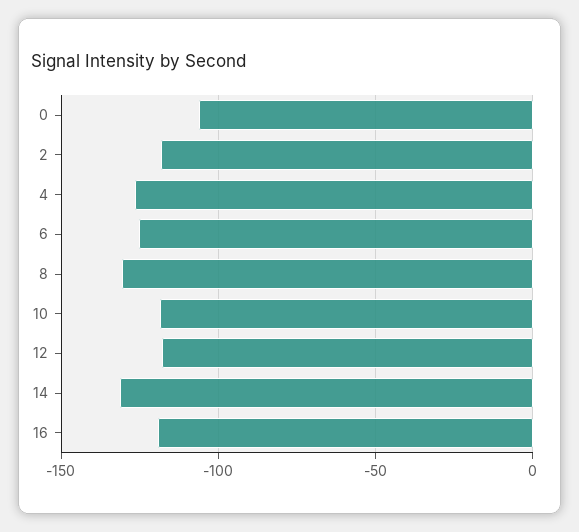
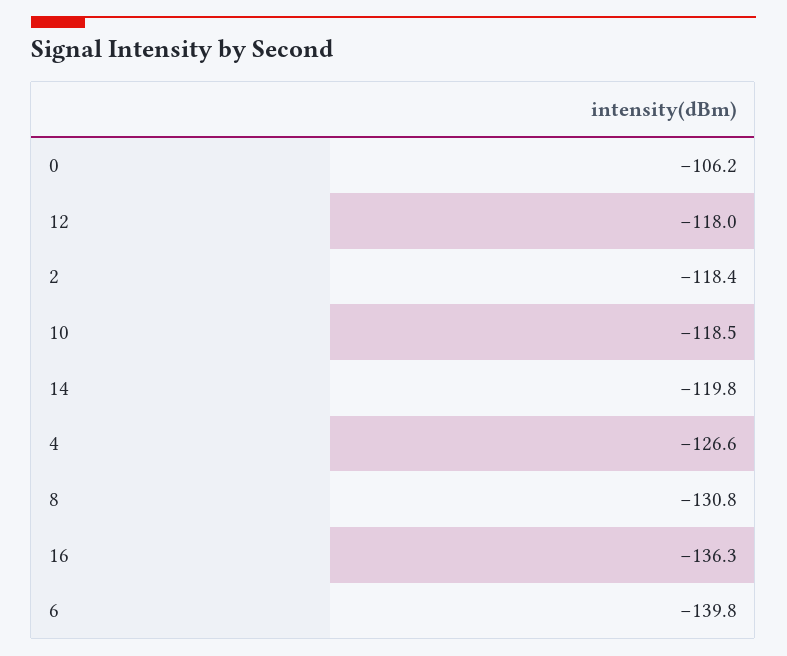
  {
    "0": -106.2,
    "2": -118.4,
    "4": -126.6,
-   "6": -125,
+   "6": -139.8,
    "8": -130.8,
    "10": -118.5,
    "12": -118,
-   "14": -130,
+   "14": -119.8,
-   "16": -120
+   "16": -136.3
  }

